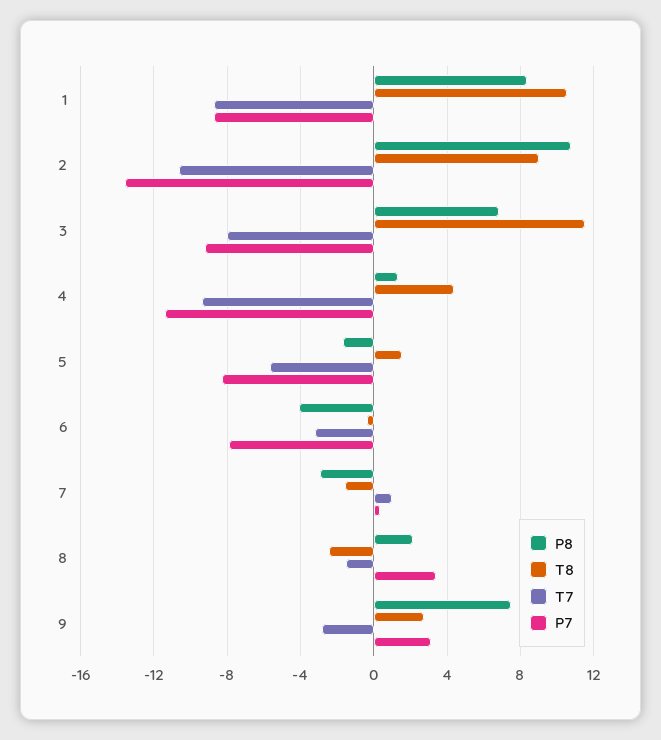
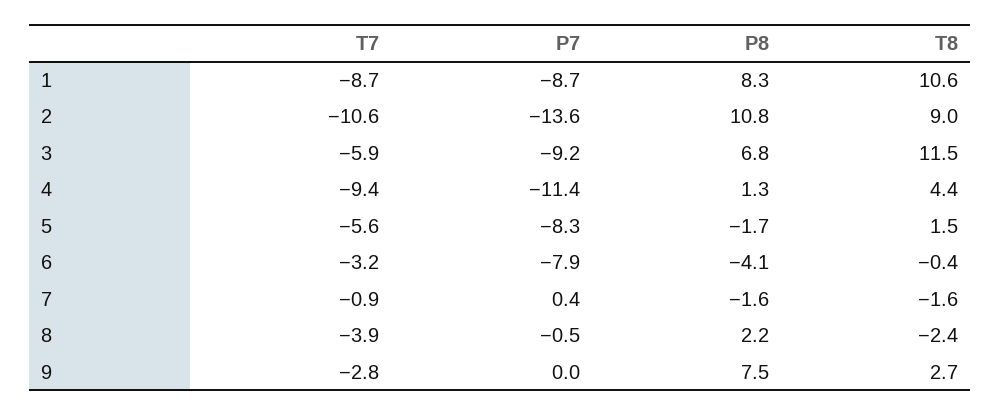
  {
    "P8": {
      "1": 8.3,
      "2": 10.8,
      "3": 6.8,
      "4": 1.3,
      "5": -1.7,
      "6": -4.1,
-     "7": -3,
+     "7": -1.6,
      "8": 2.2,
      "9": 7.5
    },
    "T8": {
      "1": 10.6,
      "2": 9,
      "3": 11.5,
      "4": 4.4,
      "5": 1.5,
      "6": -0.4,
      "7": -1.6,
      "8": -2.4,
      "9": 2.7
    },
    "T7": {
      "1": -8.7,
      "2": -10.6,
-     "3": -8,
+     "3": -5.9,
      "4": -9.4,
      "5": -5.6,
      "6": -3.2,
-     "7": 1,
+     "7": -0.9,
-     "8": -1.5,
+     "8": -3.9,
      "9": -2.8
    },
    "P7": {
      "1": -8.7,
      "2": -13.6,
      "3": -9.2,
      "4": -11.4,
      "5": -8.3,
      "6": -7.9,
      "7": 0.4,
-     "8": 3.5,
+     "8": -0.5,
-     "9": 3
+     "9": 0
    }
  }

